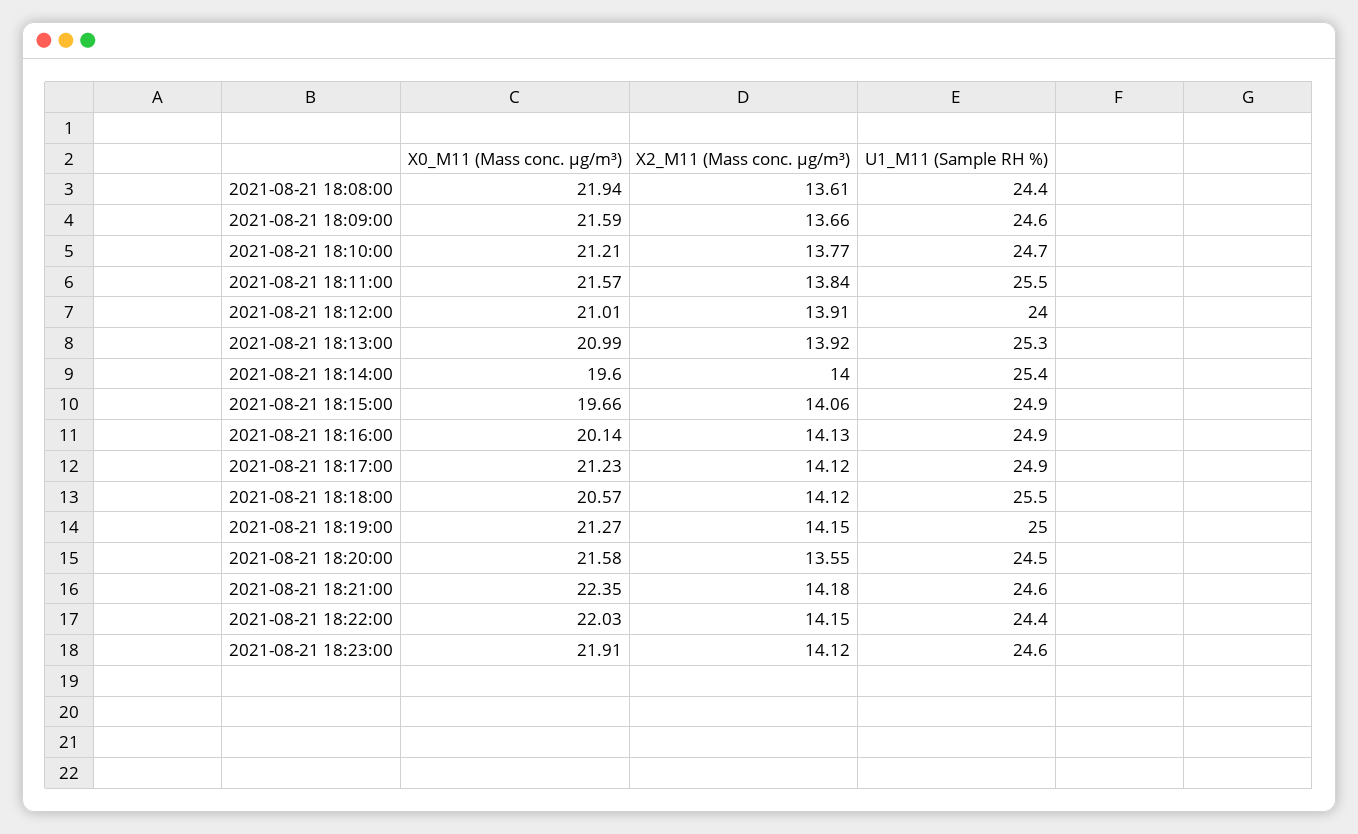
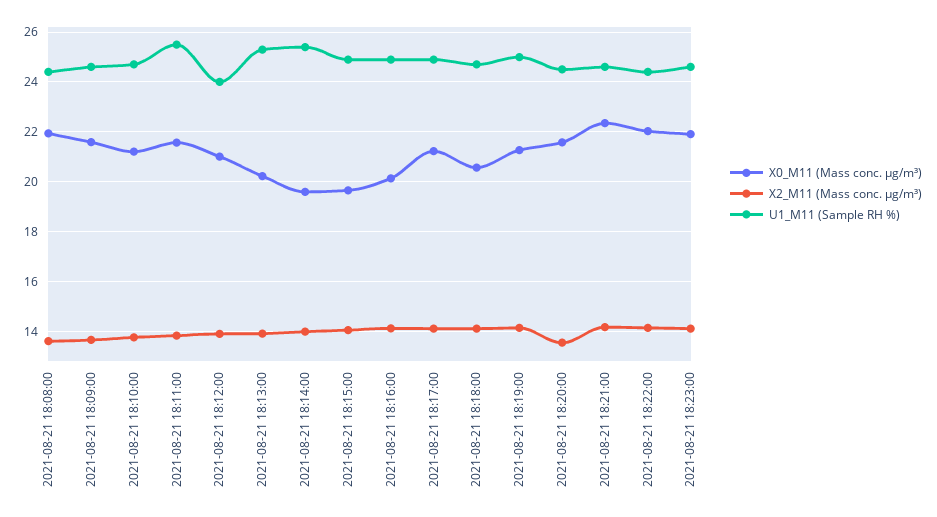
  {
    "X0_M11 (Mass conc. μg/m³)": {
      "2021-08-21 18:08:00": 21.94,
      "2021-08-21 18:09:00": 21.59,
      "2021-08-21 18:10:00": 21.21,
      "2021-08-21 18:11:00": 21.57,
      "2021-08-21 18:12:00": 21.01,
-     "2021-08-21 18:13:00": 20.99,
+     "2021-08-21 18:13:00": 20.25,
      "2021-08-21 18:14:00": 19.6,
      "2021-08-21 18:15:00": 19.66,
      "2021-08-21 18:16:00": 20.14,
      "2021-08-21 18:17:00": 21.23,
      "2021-08-21 18:18:00": 20.57,
      "2021-08-21 18:19:00": 21.27,
      "2021-08-21 18:20:00": 21.58,
      "2021-08-21 18:21:00": 22.35,
      "2021-08-21 18:22:00": 22.03,
      "2021-08-21 18:23:00": 21.91
    },
    "X2_M11 (Mass conc. μg/m³)": {
      "2021-08-21 18:08:00": 13.61,
      "2021-08-21 18:09:00": 13.66,
      "2021-08-21 18:10:00": 13.77,
      "2021-08-21 18:11:00": 13.84,
      "2021-08-21 18:12:00": 13.91,
      "2021-08-21 18:13:00": 13.92,
      "2021-08-21 18:14:00": 14,
      "2021-08-21 18:15:00": 14.06,
      "2021-08-21 18:16:00": 14.13,
      "2021-08-21 18:17:00": 14.12,
      "2021-08-21 18:18:00": 14.12,
      "2021-08-21 18:19:00": 14.15,
      "2021-08-21 18:20:00": 13.55,
      "2021-08-21 18:21:00": 14.18,
      "2021-08-21 18:22:00": 14.15,
      "2021-08-21 18:23:00": 14.12
    },
    "U1_M11 (Sample RH %)": {
      "2021-08-21 18:08:00": 24.4,
      "2021-08-21 18:09:00": 24.6,
      "2021-08-21 18:10:00": 24.7,
      "2021-08-21 18:11:00": 25.5,
      "2021-08-21 18:12:00": 24,
      "2021-08-21 18:13:00": 25.3,
      "2021-08-21 18:14:00": 25.4,
      "2021-08-21 18:15:00": 24.9,
      "2021-08-21 18:16:00": 24.9,
      "2021-08-21 18:17:00": 24.9,
-     "2021-08-21 18:18:00": 25.5,
+     "2021-08-21 18:18:00": 24.75,
      "2021-08-21 18:19:00": 25,
      "2021-08-21 18:20:00": 24.5,
      "2021-08-21 18:21:00": 24.6,
      "2021-08-21 18:22:00": 24.4,
      "2021-08-21 18:23:00": 24.6
    }
  }

